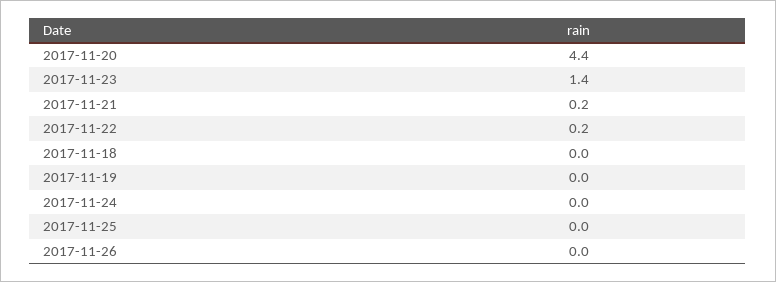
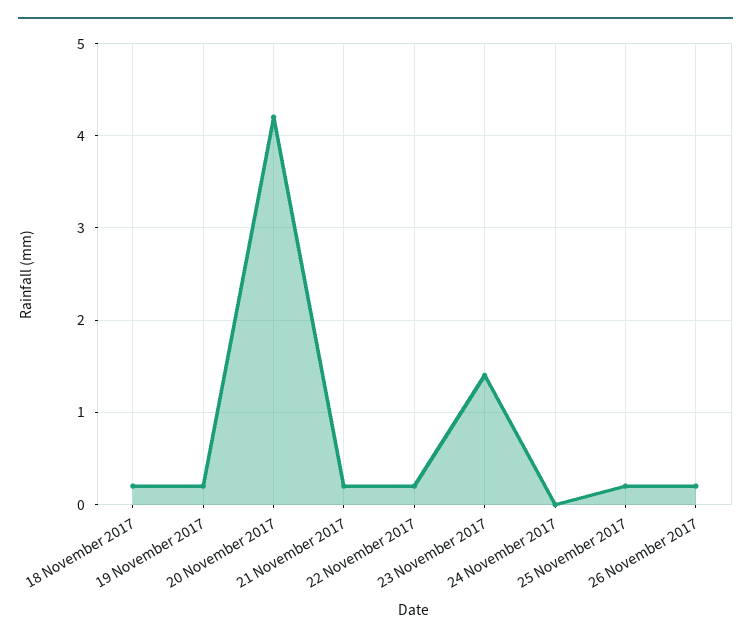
  {
-   "2017-11-20": 4.4,
+   "2017-11-20": 4.2,
    "2017-11-23": 1.4,
    "2017-11-21": 0.2,
    "2017-11-22": 0.2,
-   "2017-11-18": 0,
+   "2017-11-18": 0.2,
-   "2017-11-19": 0,
+   "2017-11-19": 0.2,
    "2017-11-24": 0,
-   "2017-11-25": 0,
+   "2017-11-25": 0.2,
-   "2017-11-26": 0
+   "2017-11-26": 0.2
  }

